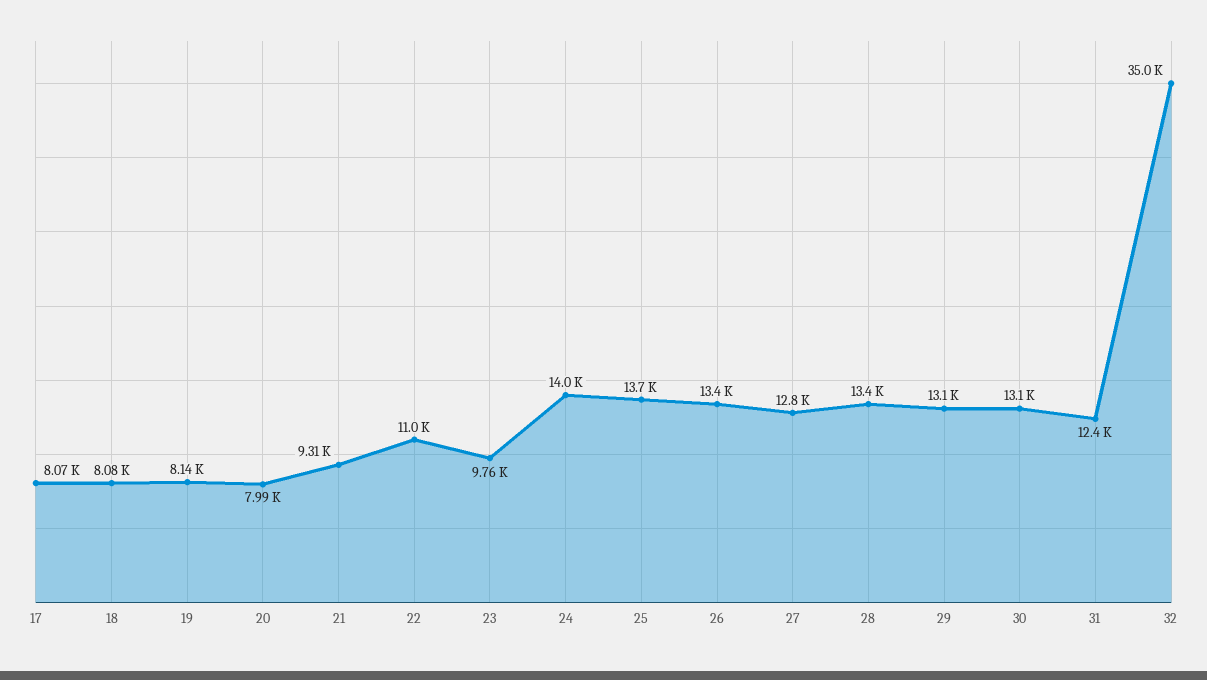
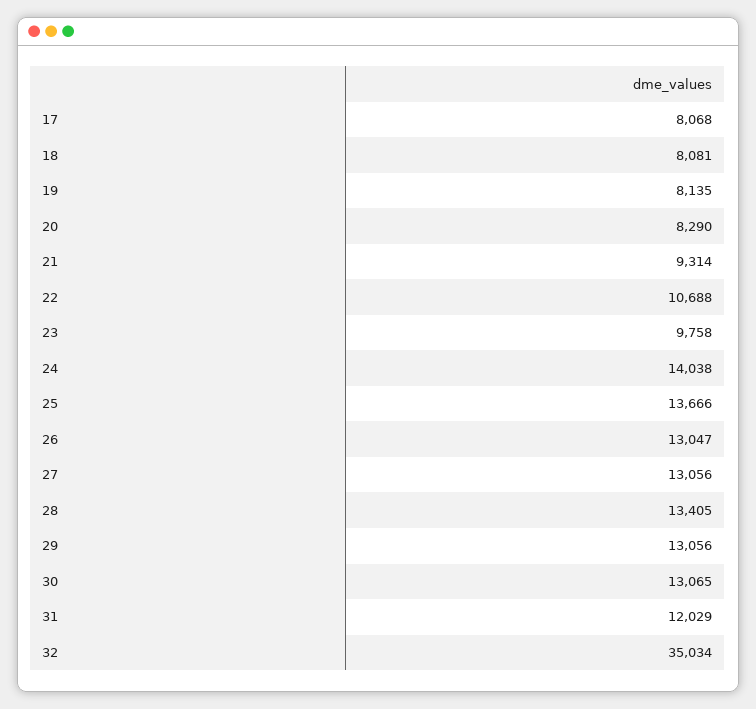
  {
    "17": 8068,
    "18": 8081,
    "19": 8135,
-   "20": 7990,
+   "20": 8290,
    "21": 9314,
-   "22": 11000,
+   "22": 10688,
    "23": 9758,
    "24": 14038,
    "25": 13666,
-   "26": 13400,
+   "26": 13047,
-   "27": 12800,
+   "27": 13056,
    "28": 13405,
    "29": 13056,
    "30": 13065,
-   "31": 12400,
+   "31": 12029,
    "32": 35034
  }

